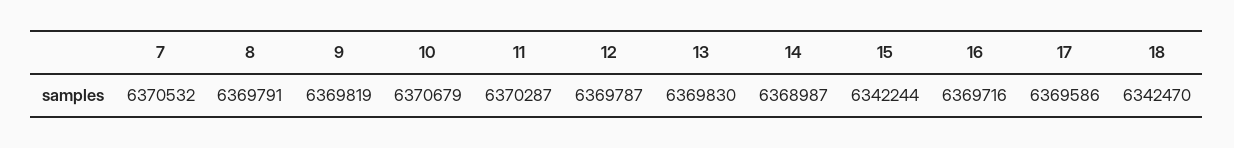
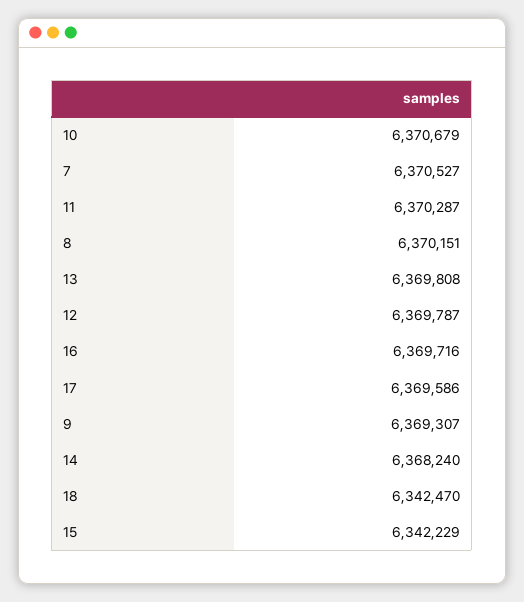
  {
-   "7": 6370532,
+   "7": 6370527,
-   "8": 6369791,
+   "8": 6370151,
-   "9": 6369819,
+   "9": 6369307,
    "10": 6370679,
    "11": 6370287,
    "12": 6369787,
-   "13": 6369830,
+   "13": 6369808,
-   "14": 6368987,
+   "14": 6368240,
-   "15": 6342244,
+   "15": 6342229,
    "16": 6369716,
    "17": 6369586,
    "18": 6342470
  }

